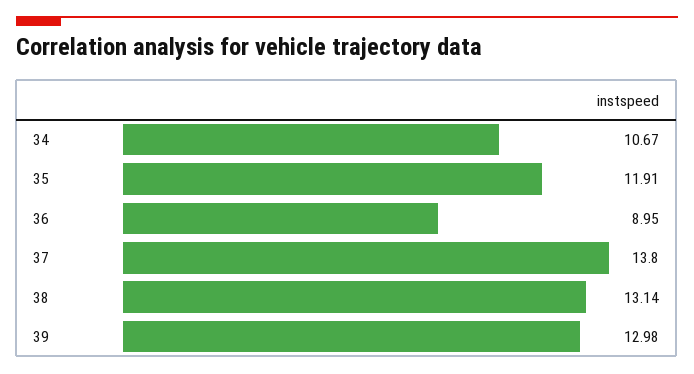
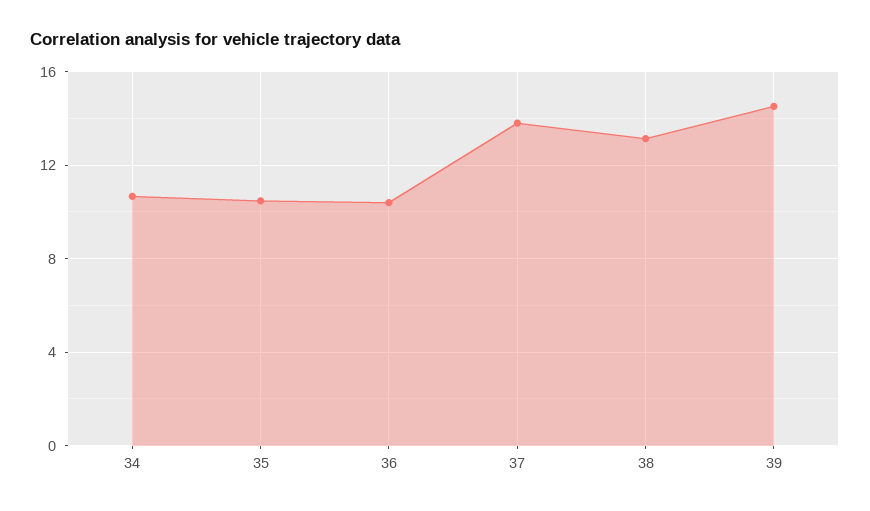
  {
    "34": 10.67,
-   "35": 11.91,
+   "35": 10.5,
-   "36": 8.95,
+   "36": 10.5,
    "37": 13.8,
    "38": 13.14,
-   "39": 12.98
+   "39": 14.5
  }

